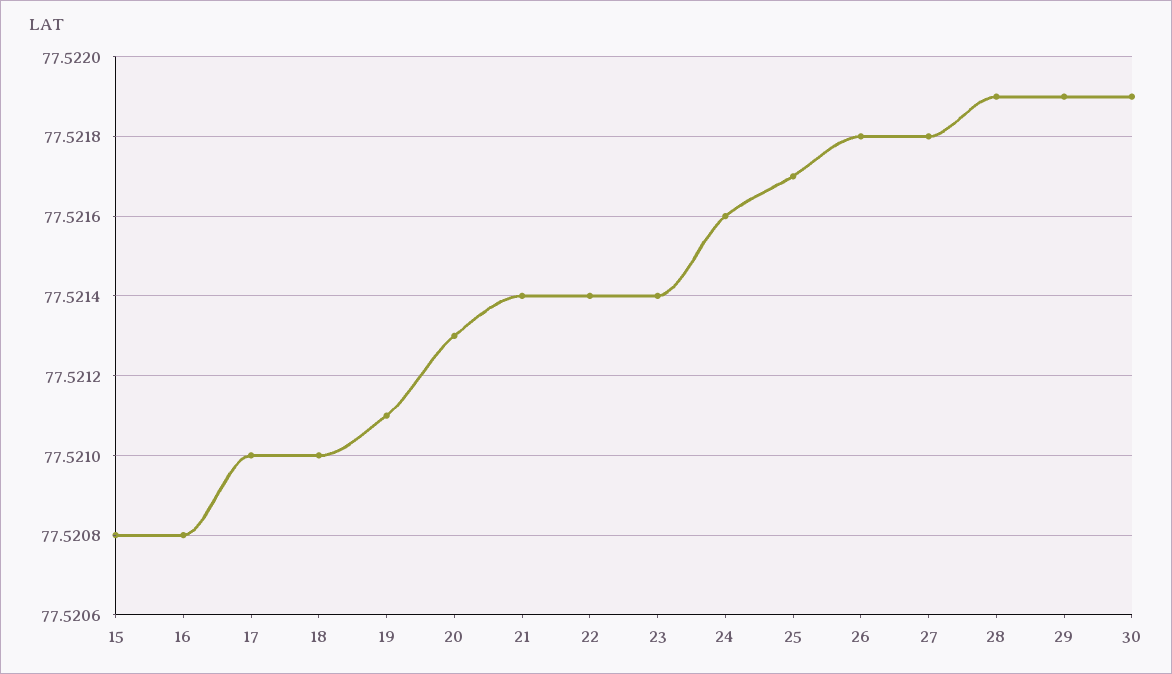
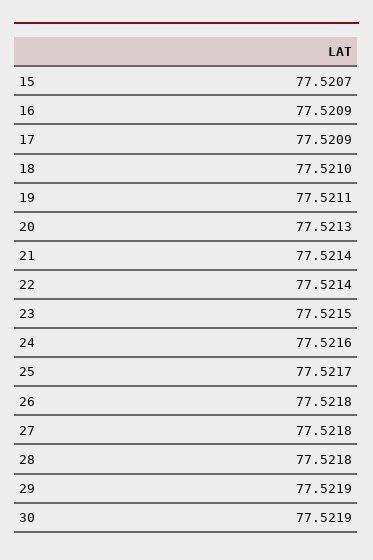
  {
-   "15": 77.5208,
+   "15": 77.5207,
-   "16": 77.5208,
+   "16": 77.5209,
-   "17": 77.521,
+   "17": 77.5209,
    "18": 77.521,
    "19": 77.5211,
    "20": 77.5213,
    "21": 77.5214,
    "22": 77.5214,
-   "23": 77.5214,
+   "23": 77.5215,
    "24": 77.5216,
    "25": 77.5217,
    "26": 77.5218,
    "27": 77.5218,
-   "28": 77.5219,
+   "28": 77.5218,
    "29": 77.5219,
    "30": 77.5219
  }

